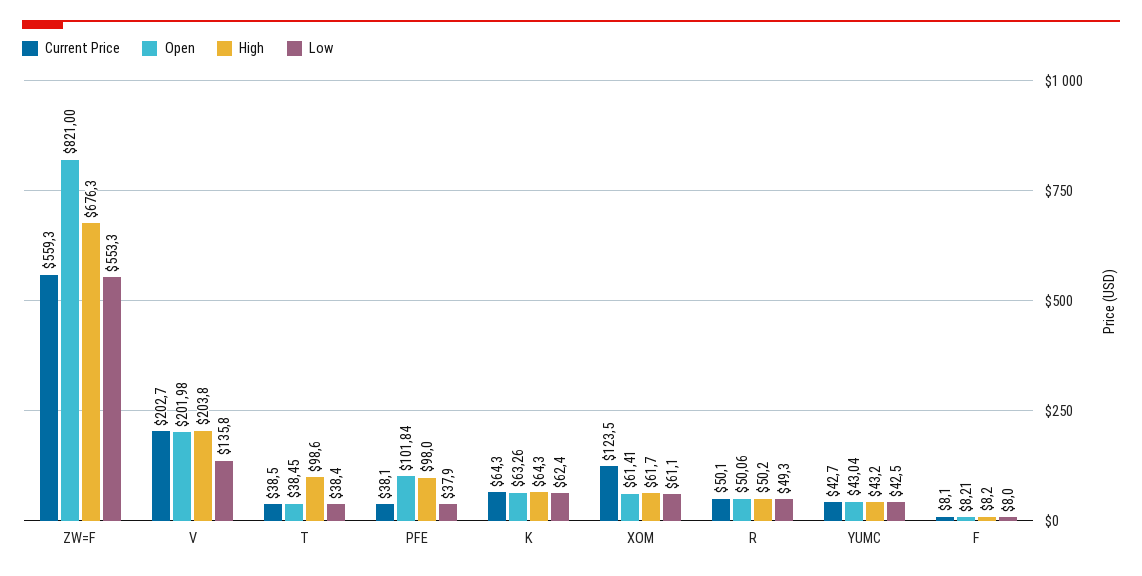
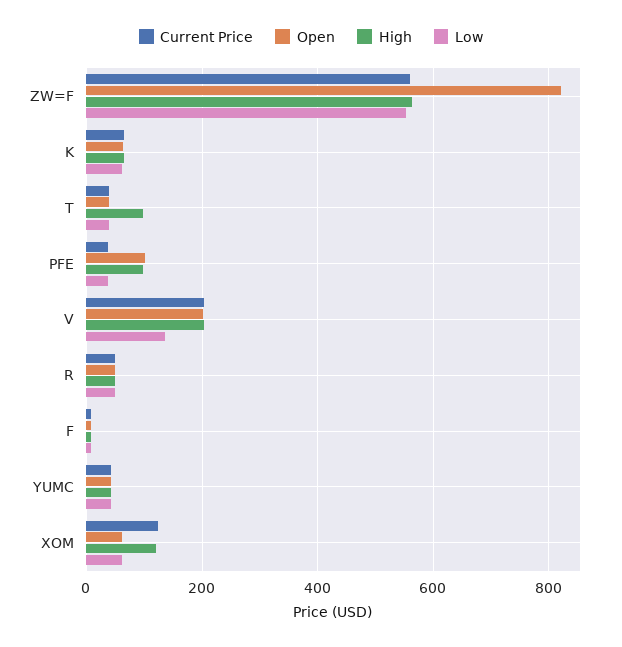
  {
    "Current Price": {
      "ZW=F": 559.3,
      "V": 202.7,
      "T": 38.5,
      "PFE": 38.1,
      "K": 64.3,
      "XOM": 123.5,
      "R": 50.1,
      "YUMC": 42.7,
      "F": 8.1
    },
    "Open": {
      "ZW=F": 821,
      "V": 201.98,
      "T": 38.45,
      "PFE": 101.84,
      "K": 63.26,
      "XOM": 61.41,
      "R": 50.06,
      "YUMC": 43.04,
      "F": 8.21
    },
    "High": {
-     "ZW=F": 676.3,
+     "ZW=F": 560,
      "V": 203.8,
      "T": 98.6,
      "PFE": 98,
      "K": 64.3,
-     "XOM": 61.7,
+     "XOM": 120,
      "R": 50.2,
      "YUMC": 43.2,
      "F": 8.2
    },
    "Low": {
      "ZW=F": 553.3,
      "V": 135.8,
      "T": 38.4,
      "PFE": 37.9,
      "K": 62.4,
      "XOM": 61.1,
      "R": 49.3,
      "YUMC": 42.5,
      "F": 8
    }
  }

